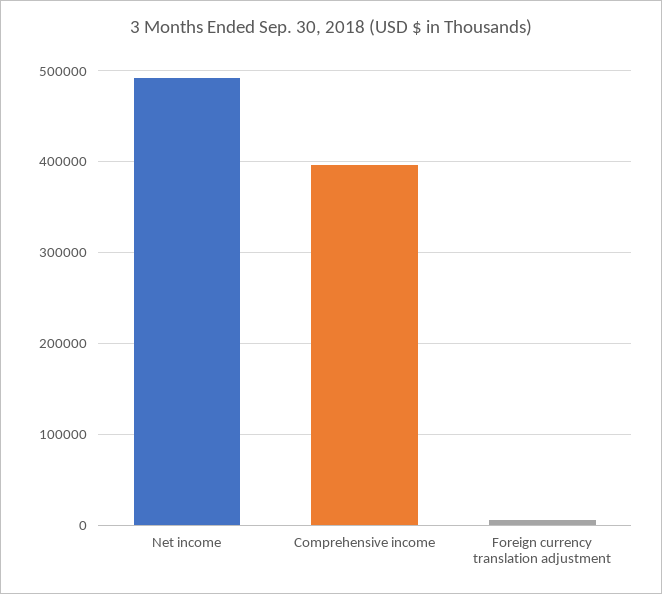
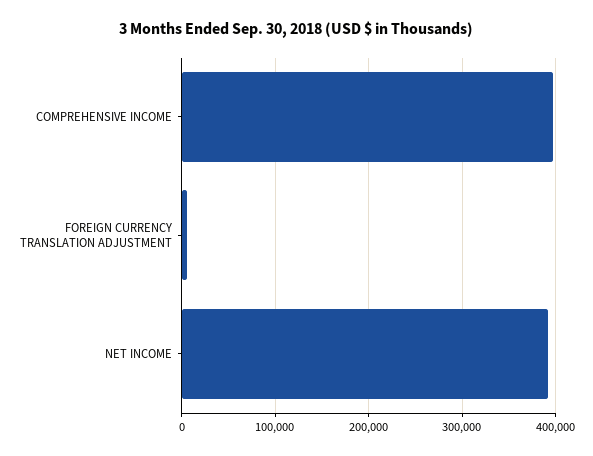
  {
-   "Net income": 490000,
+   "Net income": 390000,
    "Comprehensive income": 400000,
    "Foreign currency translation adjustment": 10000
  }

